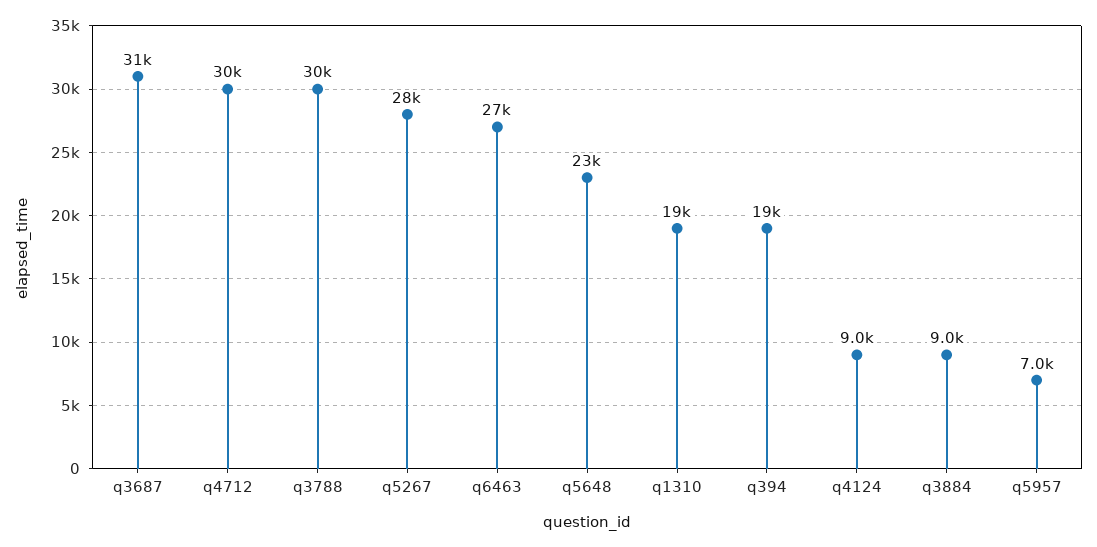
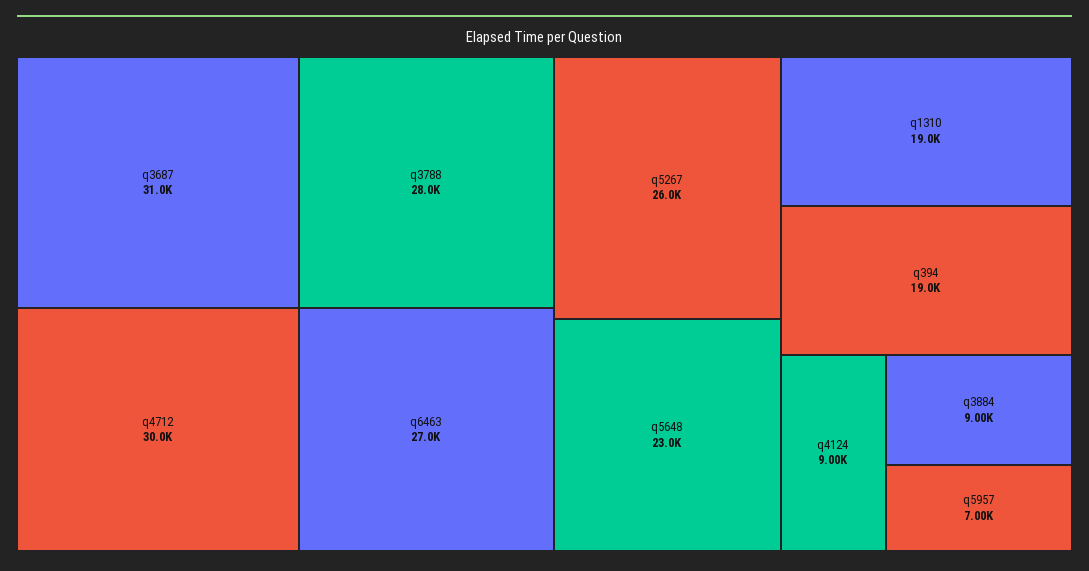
  {
    "q3687": 31000,
    "q4712": 30000,
-   "q3788": 30000,
+   "q3788": 28000,
-   "q5267": 28000,
+   "q5267": 26000,
    "q6463": 27000,
    "q5648": 23000,
    "q1310": 19000,
    "q394": 19000,
    "q4124": 9000,
    "q3884": 9000,
    "q5957": 7000
  }

